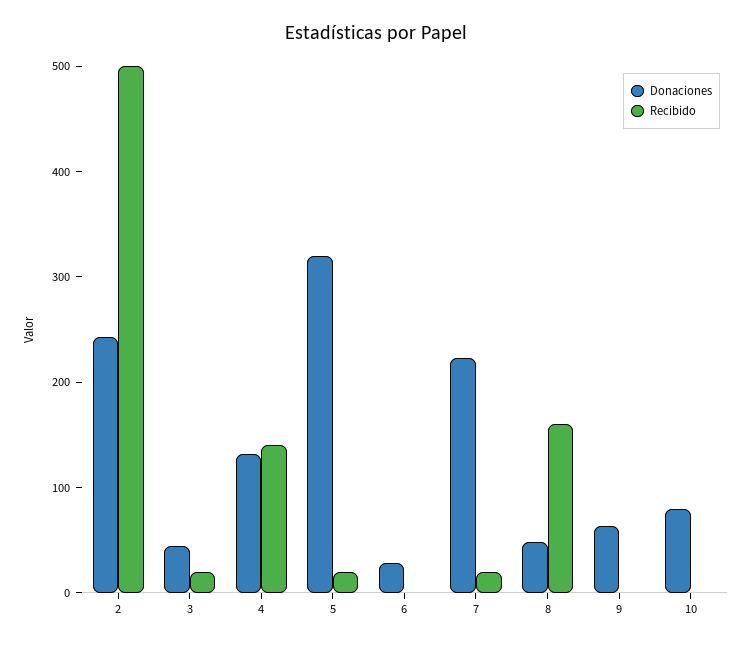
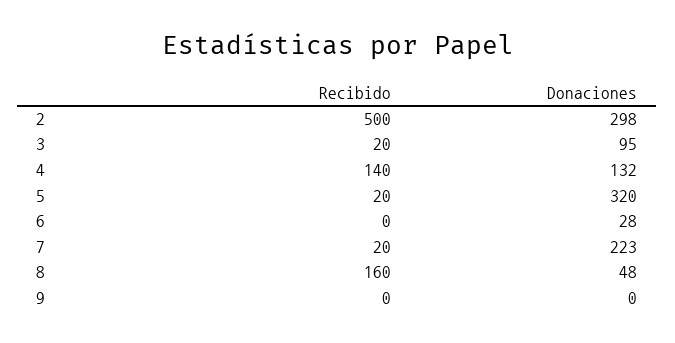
  {
    "Donaciones": {
-     "2": 240,
+     "2": 298,
-     "3": 40,
+     "3": 95,
      "4": 132,
      "5": 320,
      "6": 28,
      "7": 223,
      "8": 48,
-     "9": 60,
+     "9": 0
-     "10": 80
    },
    "Recibido": {
      "2": 500,
      "3": 20,
      "4": 140,
      "5": 20,
      "6": 0,
      "7": 20,
      "8": 160,
-     "9": 0,
+     "9": 0
-     "10": 0
    }
  }

